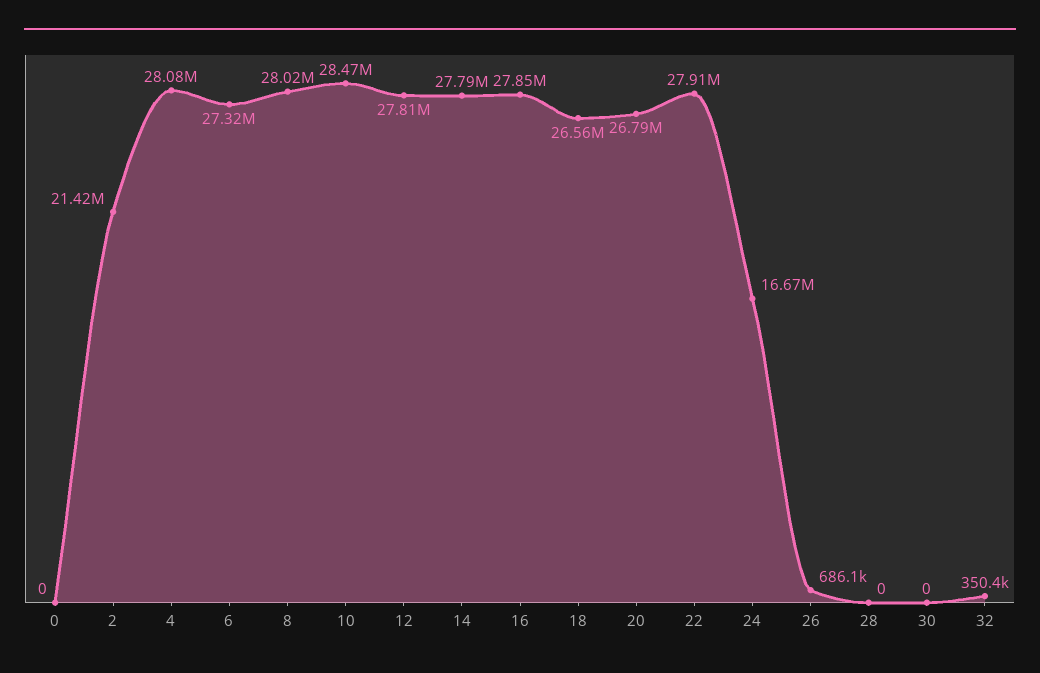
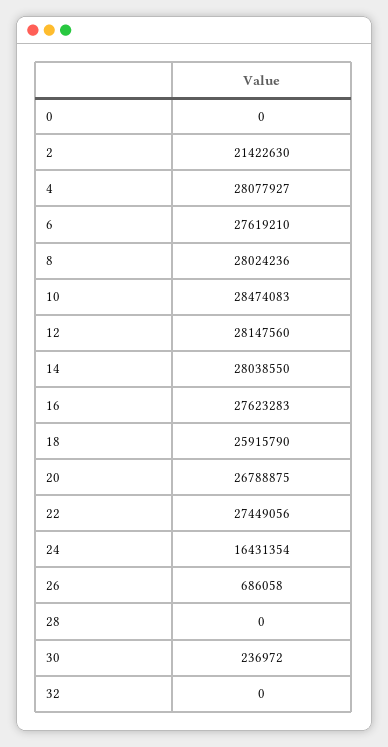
  {
    "0": 0,
    "2": 21422630,
    "4": 28077927,
-   "6": 27320000,
+   "6": 27619210,
    "8": 28024236,
    "10": 28474083,
-   "12": 27810000,
+   "12": 28147560,
-   "14": 27790000,
+   "14": 28038550,
-   "16": 27850000,
+   "16": 27623283,
-   "18": 26560000,
+   "18": 25915790,
    "20": 26788875,
-   "22": 27910000,
+   "22": 27449056,
-   "24": 16670000,
+   "24": 16431354,
    "26": 686058,
    "28": 0,
-   "30": 0,
+   "30": 236972,
-   "32": 350400
+   "32": 0
  }

